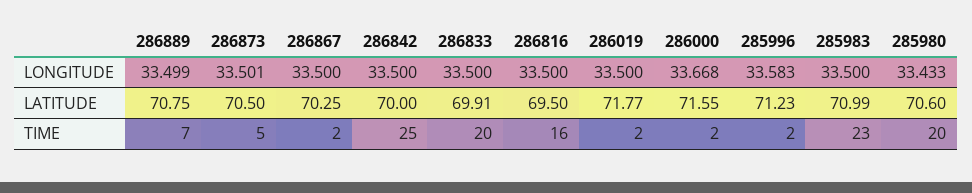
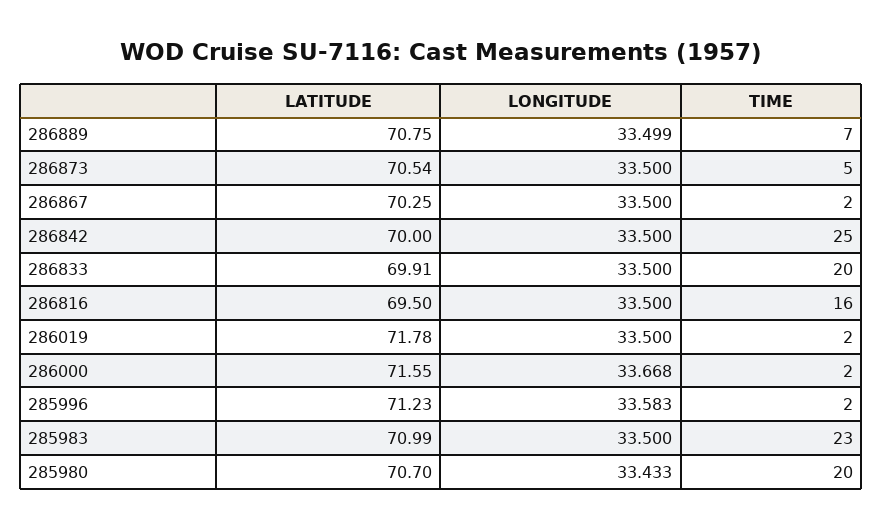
  {
    "286889": {
      "LONGITUDE": 33.499,
      "LATITUDE": 70.75,
      "TIME": 7
    },
    "286873": {
-     "LONGITUDE": 33.501,
+     "LONGITUDE": 33.5,
-     "LATITUDE": 70.5,
+     "LATITUDE": 70.54,
      "TIME": 5
    },
    "286867": {
      "LONGITUDE": 33.5,
      "LATITUDE": 70.25,
      "TIME": 2
    },
    "286842": {
      "LONGITUDE": 33.5,
      "LATITUDE": 70,
      "TIME": 25
    },
    "286833": {
      "LONGITUDE": 33.5,
      "LATITUDE": 69.91,
      "TIME": 20
    },
    "286816": {
      "LONGITUDE": 33.5,
      "LATITUDE": 69.5,
      "TIME": 16
    },
    "286019": {
      "LONGITUDE": 33.5,
-     "LATITUDE": 71.77,
+     "LATITUDE": 71.78,
      "TIME": 2
    },
    "286000": {
      "LONGITUDE": 33.668,
      "LATITUDE": 71.55,
      "TIME": 2
    },
    "285996": {
      "LONGITUDE": 33.583,
      "LATITUDE": 71.23,
      "TIME": 2
    },
    "285983": {
      "LONGITUDE": 33.5,
      "LATITUDE": 70.99,
      "TIME": 23
    },
    "285980": {
      "LONGITUDE": 33.433,
-     "LATITUDE": 70.6,
+     "LATITUDE": 70.7,
      "TIME": 20
    }
  }

